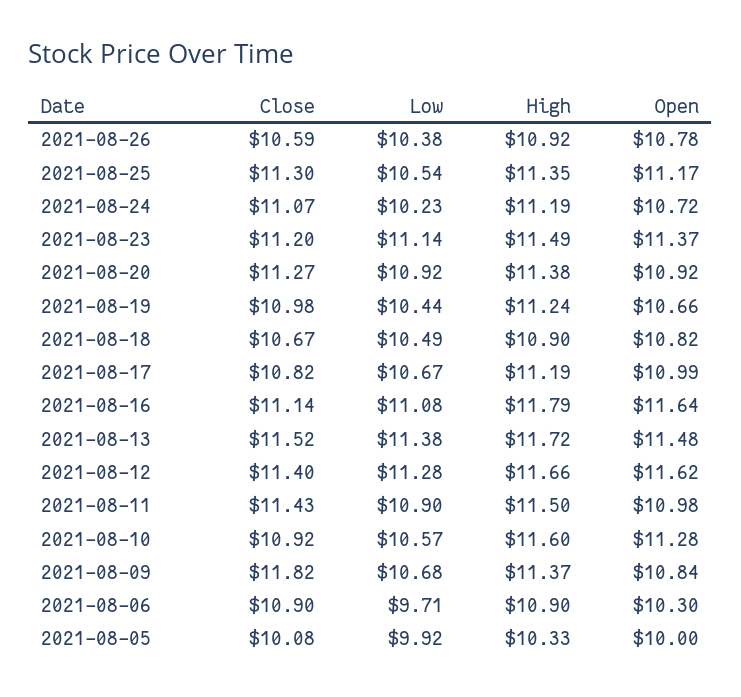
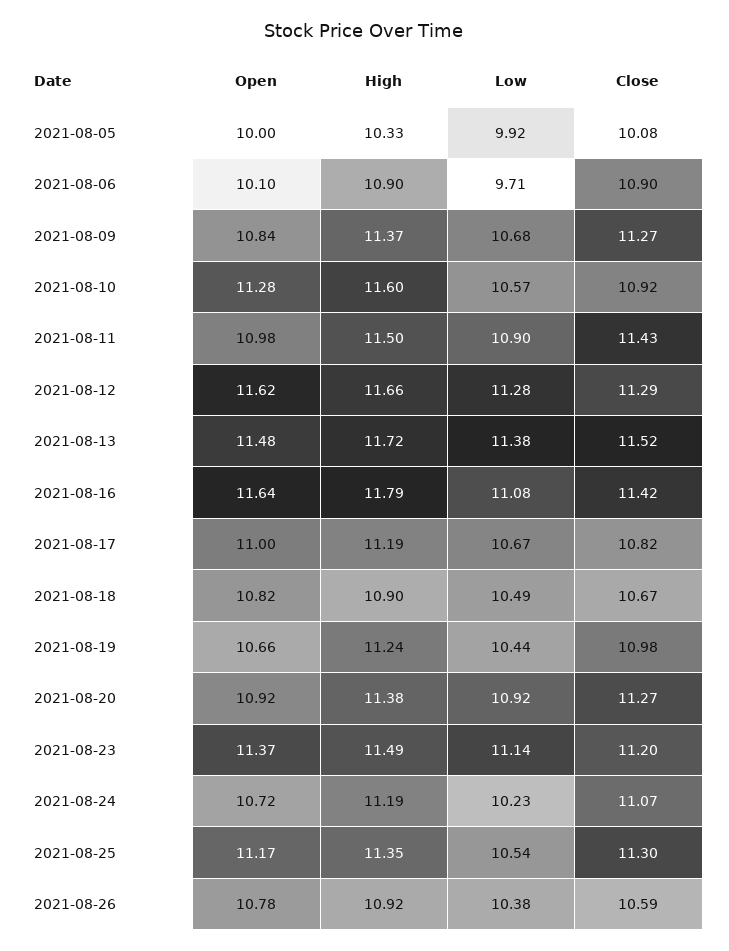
  {
    "Close": {
      "2021-08-26": 10.59,
      "2021-08-25": 11.3,
      "2021-08-24": 11.07,
      "2021-08-23": 11.2,
      "2021-08-20": 11.27,
      "2021-08-19": 10.98,
      "2021-08-18": 10.67,
      "2021-08-17": 10.82,
-     "2021-08-16": 11.14,
+     "2021-08-16": 11.42,
      "2021-08-13": 11.52,
-     "2021-08-12": 11.4,
+     "2021-08-12": 11.29,
      "2021-08-11": 11.43,
      "2021-08-10": 10.92,
-     "2021-08-09": 11.82,
+     "2021-08-09": 11.27,
      "2021-08-06": 10.9,
      "2021-08-05": 10.08
    },
    "Low": {
      "2021-08-26": 10.38,
      "2021-08-25": 10.54,
      "2021-08-24": 10.23,
      "2021-08-23": 11.14,
      "2021-08-20": 10.92,
      "2021-08-19": 10.44,
      "2021-08-18": 10.49,
      "2021-08-17": 10.67,
      "2021-08-16": 11.08,
      "2021-08-13": 11.38,
      "2021-08-12": 11.28,
      "2021-08-11": 10.9,
      "2021-08-10": 10.57,
      "2021-08-09": 10.68,
      "2021-08-06": 9.71,
      "2021-08-05": 9.92
    },
    "High": {
      "2021-08-26": 10.92,
      "2021-08-25": 11.35,
      "2021-08-24": 11.19,
      "2021-08-23": 11.49,
      "2021-08-20": 11.38,
      "2021-08-19": 11.24,
      "2021-08-18": 10.9,
      "2021-08-17": 11.19,
      "2021-08-16": 11.79,
      "2021-08-13": 11.72,
      "2021-08-12": 11.66,
      "2021-08-11": 11.5,
      "2021-08-10": 11.6,
      "2021-08-09": 11.37,
      "2021-08-06": 10.9,
      "2021-08-05": 10.33
    },
    "Open": {
      "2021-08-26": 10.78,
      "2021-08-25": 11.17,
      "2021-08-24": 10.72,
      "2021-08-23": 11.37,
      "2021-08-20": 10.92,
      "2021-08-19": 10.66,
      "2021-08-18": 10.82,
-     "2021-08-17": 10.99,
+     "2021-08-17": 11,
      "2021-08-16": 11.64,
      "2021-08-13": 11.48,
      "2021-08-12": 11.62,
      "2021-08-11": 10.98,
      "2021-08-10": 11.28,
      "2021-08-09": 10.84,
-     "2021-08-06": 10.3,
+     "2021-08-06": 10.1,
      "2021-08-05": 10
    }
  }

